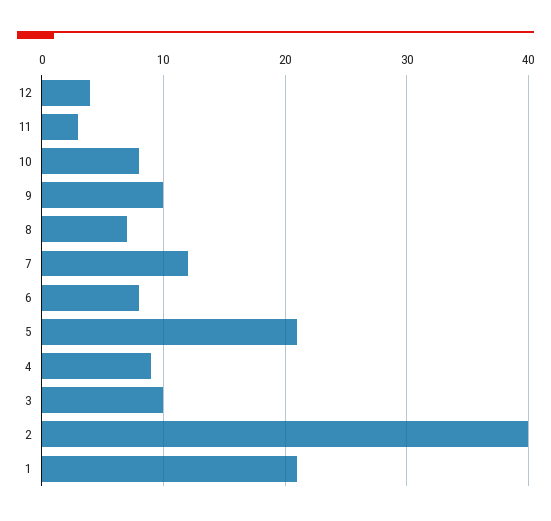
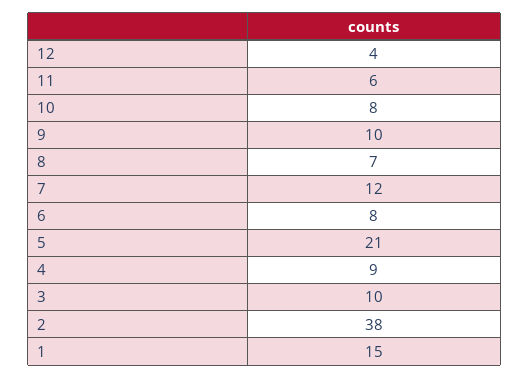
  {
    "12": 4,
-   "11": 3,
+   "11": 6,
    "10": 8,
    "9": 10,
    "8": 7,
    "7": 12,
    "6": 8,
    "5": 21,
    "4": 9,
    "3": 10,
-   "2": 40,
+   "2": 38,
-   "1": 21
+   "1": 15
  }

